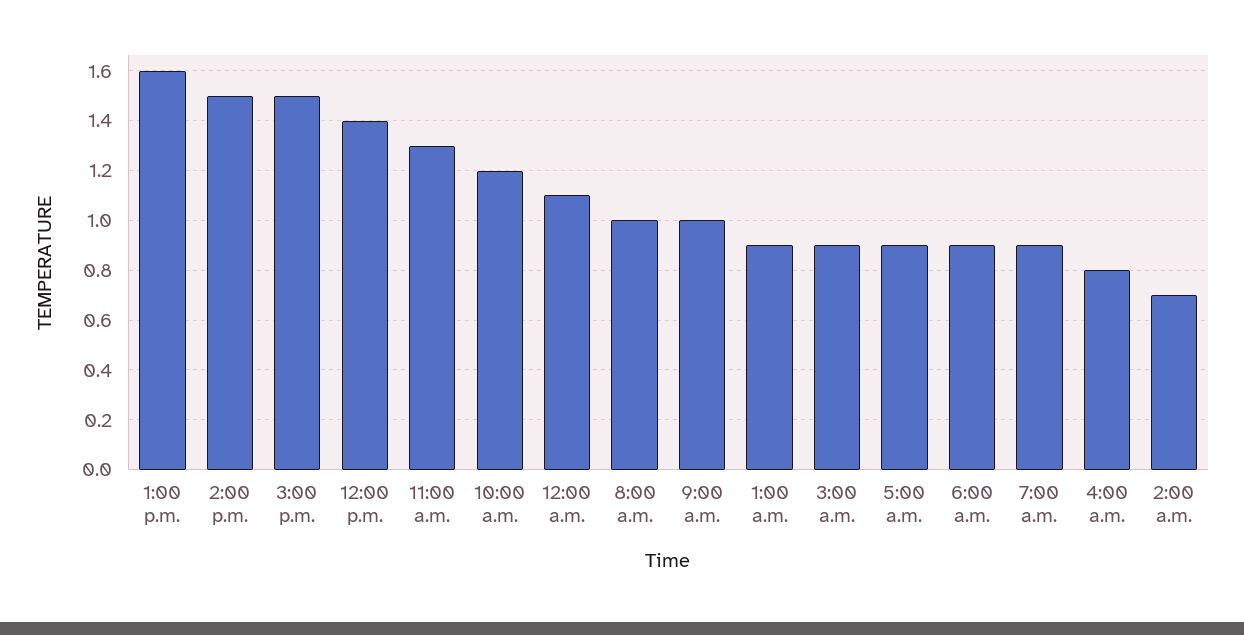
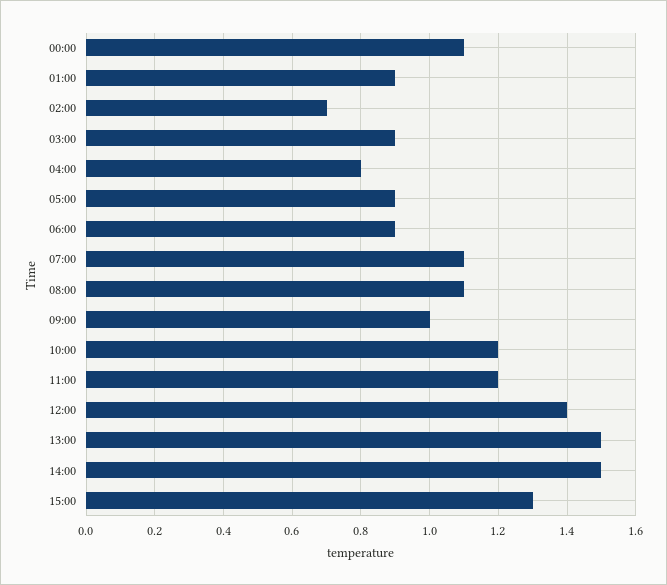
  {
-   "1:00 p.m.": 1.6,
+   "1:00 p.m.": 1.5,
    "2:00 p.m.": 1.5,
-   "3:00 p.m.": 1.5,
+   "3:00 p.m.": 1.3,
    "12:00 p.m.": 1.4,
-   "11:00 a.m.": 1.3,
+   "11:00 a.m.": 1.2,
    "10:00 a.m.": 1.2,
    "12:00 a.m.": 1.1,
-   "8:00 a.m.": 1,
+   "8:00 a.m.": 1.1,
    "9:00 a.m.": 1,
    "1:00 a.m.": 0.9,
    "3:00 a.m.": 0.9,
    "5:00 a.m.": 0.9,
    "6:00 a.m.": 0.9,
-   "7:00 a.m.": 0.9,
+   "7:00 a.m.": 1.1,
    "4:00 a.m.": 0.8,
    "2:00 a.m.": 0.7
  }

